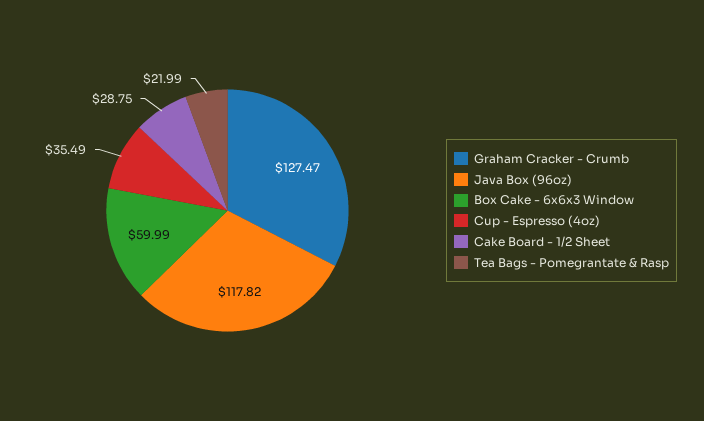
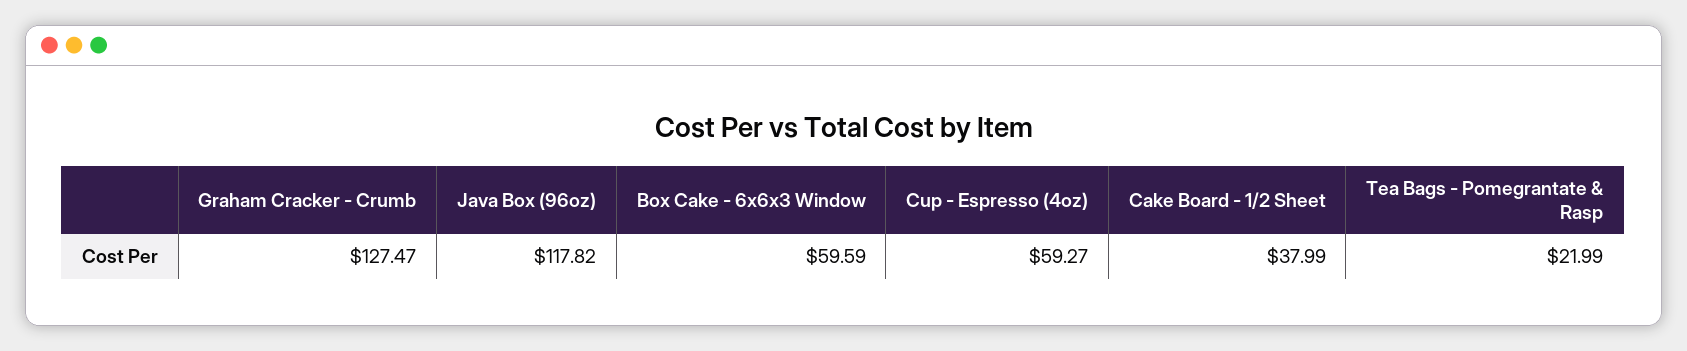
  {
    "Graham Cracker - Crumb": 127.47,
    "Java Box (96oz)": 117.82,
-   "Box Cake - 6x6x3 Window": 59.99,
+   "Box Cake - 6x6x3 Window": 59.59,
-   "Cup - Espresso (4oz)": 35.49,
+   "Cup - Espresso (4oz)": 59.27,
-   "Cake Board - 1/2 Sheet": 28.75,
+   "Cake Board - 1/2 Sheet": 37.99,
    "Tea Bags - Pomegrantate & Rasp": 21.99
  }

